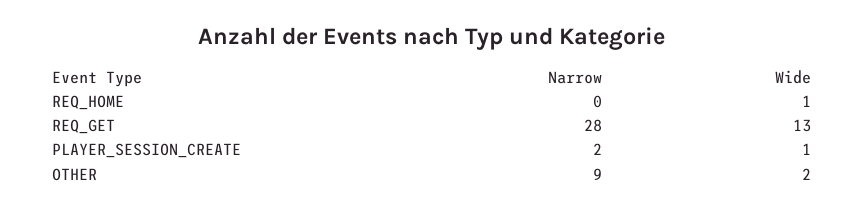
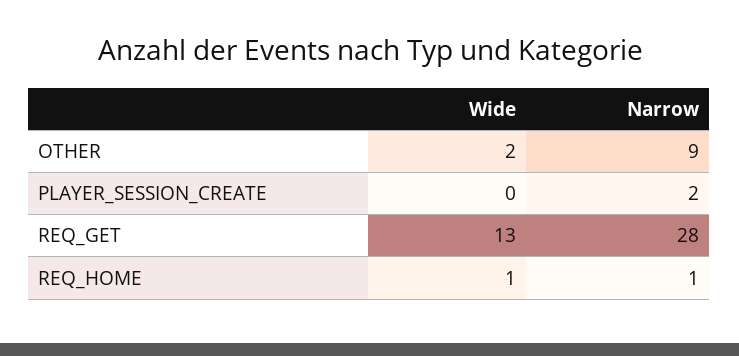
  {
    "Narrow": {
-     "REQ_HOME": 0,
+     "REQ_HOME": 1,
      "REQ_GET": 28,
      "PLAYER_SESSION_CREATE": 2,
      "OTHER": 9
    },
    "Wide": {
      "REQ_HOME": 1,
      "REQ_GET": 13,
-     "PLAYER_SESSION_CREATE": 1,
+     "PLAYER_SESSION_CREATE": 0,
      "OTHER": 2
    }
  }

